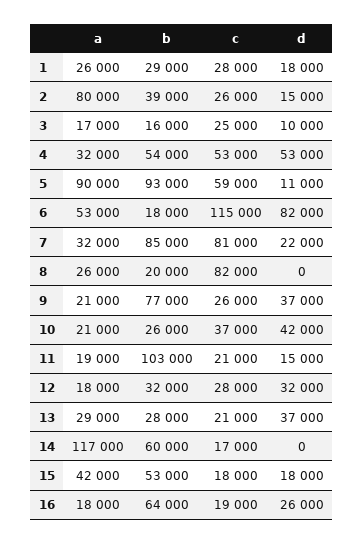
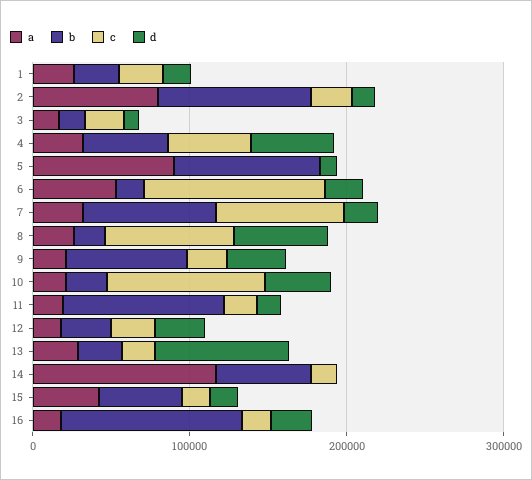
  {
    "a": {
      "1": 26000,
      "2": 80000,
      "3": 17000,
      "4": 32000,
      "5": 90000,
      "6": 53000,
      "7": 32000,
      "8": 26000,
      "9": 21000,
      "10": 21000,
      "11": 19000,
      "12": 18000,
      "13": 29000,
      "14": 117000,
      "15": 42000,
      "16": 18000
    },
    "b": {
      "1": 29000,
-     "2": 39000,
+     "2": 100000,
      "3": 16000,
      "4": 54000,
      "5": 93000,
      "6": 18000,
      "7": 85000,
      "8": 20000,
      "9": 77000,
      "10": 26000,
      "11": 103000,
      "12": 32000,
      "13": 28000,
      "14": 60000,
      "15": 53000,
-     "16": 64000
+     "16": 120000
    },
    "c": {
      "1": 28000,
      "2": 26000,
      "3": 25000,
      "4": 53000,
-     "5": 59000,
+     "5": 0,
      "6": 115000,
      "7": 81000,
      "8": 82000,
      "9": 26000,
-     "10": 37000,
+     "10": 100000,
      "11": 21000,
      "12": 28000,
      "13": 21000,
      "14": 17000,
      "15": 18000,
      "16": 19000
    },
    "d": {
      "1": 18000,
      "2": 15000,
      "3": 10000,
      "4": 53000,
      "5": 11000,
-     "6": 82000,
+     "6": 20000,
      "7": 22000,
-     "8": 0,
+     "8": 60000,
      "9": 37000,
      "10": 42000,
      "11": 15000,
      "12": 32000,
-     "13": 37000,
+     "13": 80000,
      "14": 0,
      "15": 18000,
      "16": 26000
    }
  }

